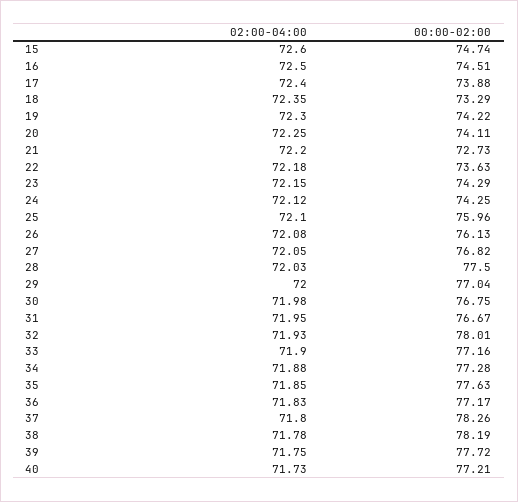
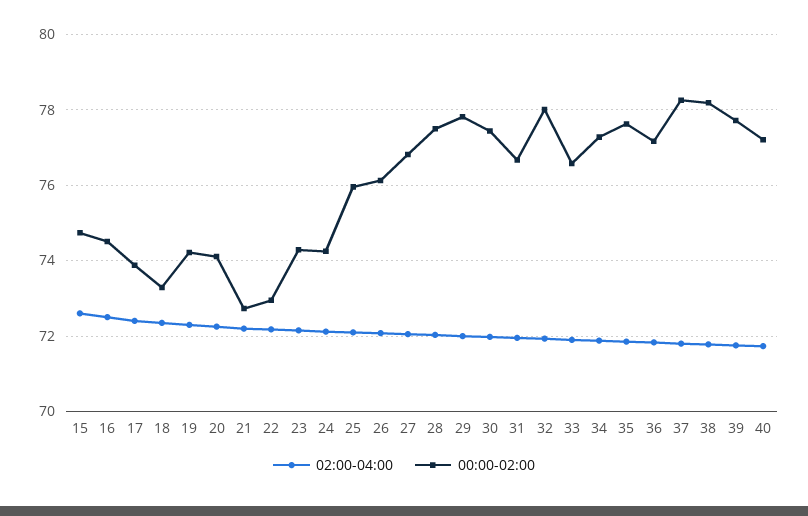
  {
    "02:00-04:00": {
      "15": 72.6,
      "16": 72.5,
      "17": 72.4,
      "18": 72.35,
      "19": 72.3,
      "20": 72.25,
      "21": 72.2,
      "22": 72.18,
      "23": 72.15,
      "24": 72.12,
      "25": 72.1,
      "26": 72.08,
      "27": 72.05,
      "28": 72.03,
      "29": 72,
      "30": 71.98,
      "31": 71.95,
      "32": 71.93,
      "33": 71.9,
      "34": 71.88,
      "35": 71.85,
      "36": 71.83,
      "37": 71.8,
      "38": 71.78,
      "39": 71.75,
      "40": 71.73
    },
    "00:00-02:00": {
      "15": 74.74,
      "16": 74.51,
      "17": 73.88,
      "18": 73.29,
      "19": 74.22,
      "20": 74.11,
      "21": 72.73,
-     "22": 73.63,
+     "22": 73,
      "23": 74.29,
      "24": 74.25,
      "25": 75.96,
      "26": 76.13,
      "27": 76.82,
      "28": 77.5,
-     "29": 77.04,
+     "29": 77.8,
-     "30": 76.75,
+     "30": 77.4,
      "31": 76.67,
      "32": 78.01,
-     "33": 77.16,
+     "33": 76.6,
      "34": 77.28,
      "35": 77.63,
      "36": 77.17,
      "37": 78.26,
      "38": 78.19,
      "39": 77.72,
      "40": 77.21
    }
  }

